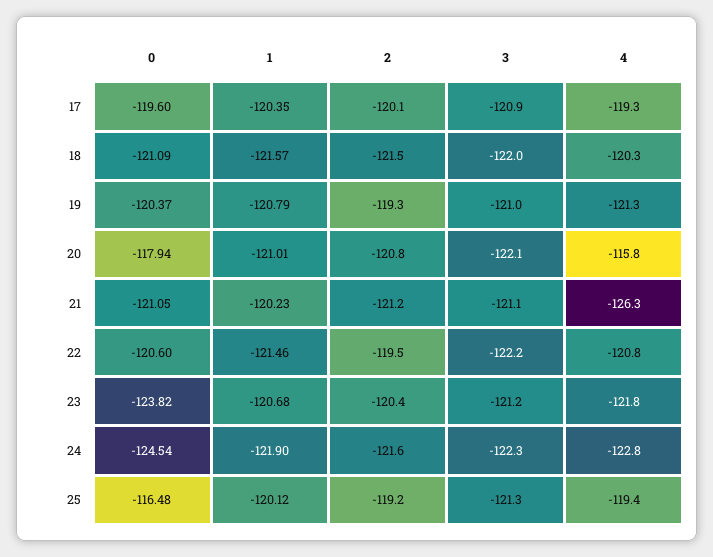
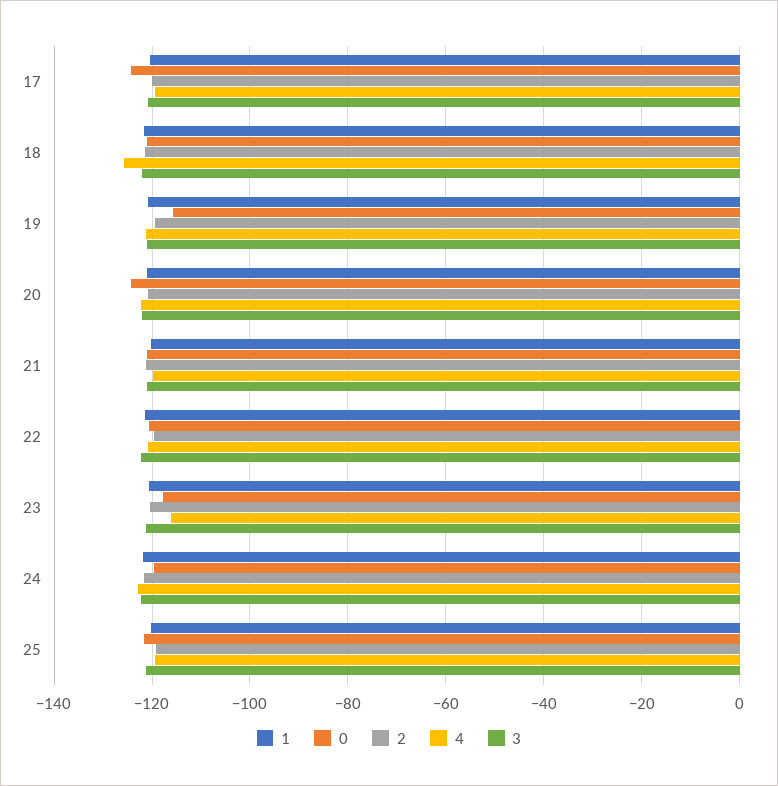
  {
    "0": {
-     "17": -119.6,
+     "17": -124,
      "18": -121.09,
-     "19": -120.37,
+     "19": -116,
-     "20": -117.94,
+     "20": -124,
      "21": -121.05,
      "22": -120.6,
-     "23": -123.82,
+     "23": -118,
-     "24": -124.54,
+     "24": -120,
-     "25": -116.48
+     "25": -122
    },
    "1": {
      "17": -120.35,
      "18": -121.57,
      "19": -120.79,
      "20": -121.01,
      "21": -120.23,
      "22": -121.46,
      "23": -120.68,
      "24": -121.9,
      "25": -120.12
    },
    "2": {
      "17": -120.1,
      "18": -121.5,
      "19": -119.3,
      "20": -120.8,
      "21": -121.2,
      "22": -119.5,
      "23": -120.4,
      "24": -121.6,
      "25": -119.2
    },
    "3": {
      "17": -120.9,
      "18": -122,
      "19": -121,
      "20": -122.1,
      "21": -121.1,
      "22": -122.2,
      "23": -121.2,
      "24": -122.3,
      "25": -121.3
    },
    "4": {
      "17": -119.3,
-     "18": -120.3,
+     "18": -126,
      "19": -121.3,
-     "20": -115.8,
+     "20": -122,
-     "21": -126.3,
+     "21": -120,
      "22": -120.8,
-     "23": -121.8,
+     "23": -116,
      "24": -122.8,
      "25": -119.4
    }
  }

